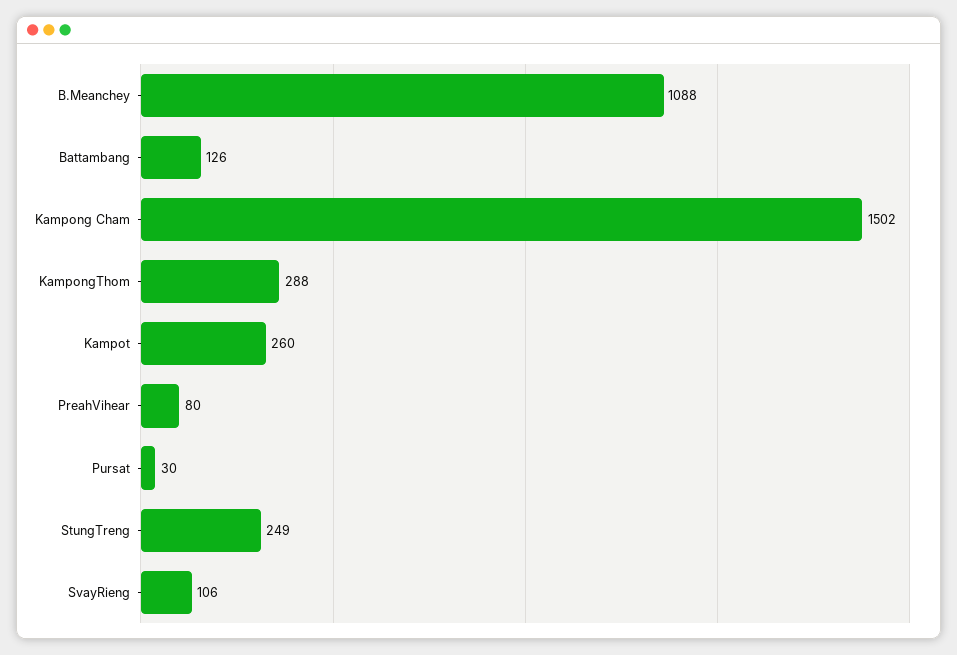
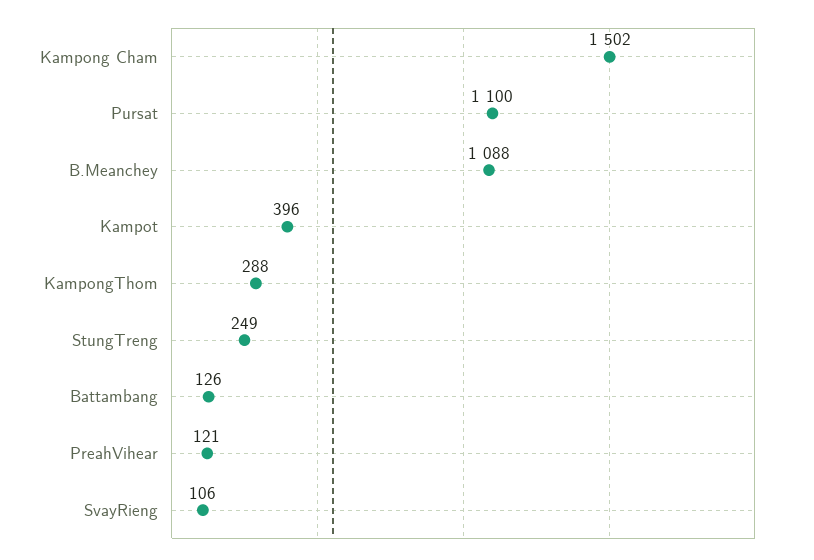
  {
    "B.Meanchey": 1088,
    "Battambang": 126,
    "Kampong Cham": 1502,
    "KampongThom": 288,
-   "Kampot": 260,
+   "Kampot": 396,
-   "PreahVihear": 80,
+   "PreahVihear": 121,
-   "Pursat": 30,
+   "Pursat": 1100,
    "StungTreng": 249,
    "SvayRieng": 106
  }

